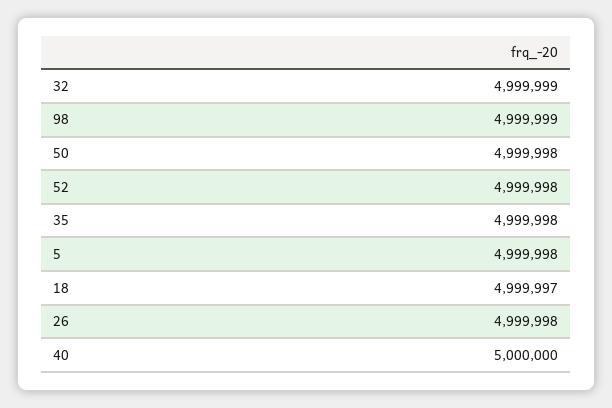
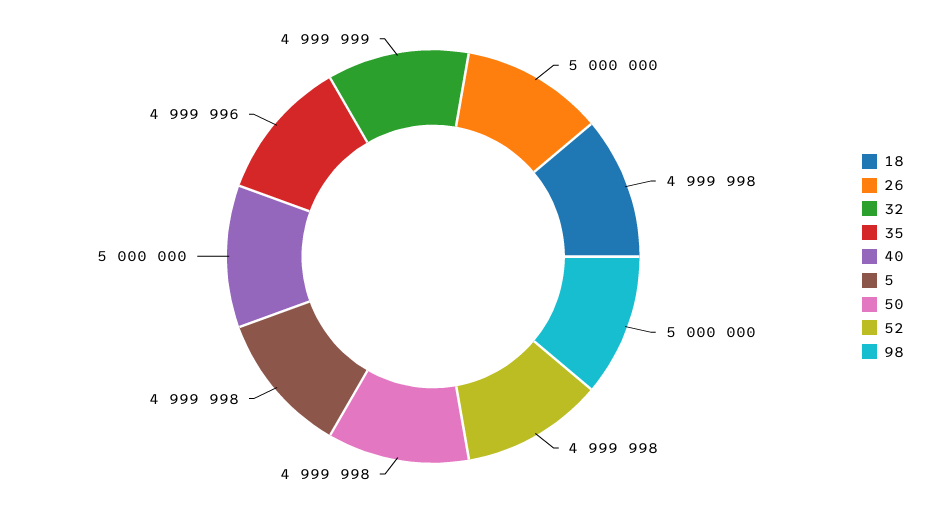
  {
    "32": 4999999,
-   "98": 4999999,
+   "98": 5000000,
    "50": 4999998,
    "52": 4999998,
-   "35": 4999998,
+   "35": 4999996,
    "5": 4999998,
-   "18": 4999997,
+   "18": 4999998,
-   "26": 4999998,
+   "26": 5000000,
    "40": 5000000
  }

